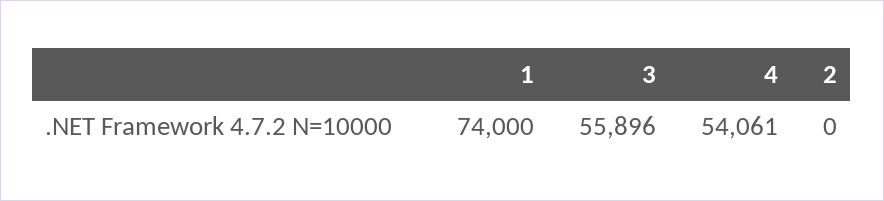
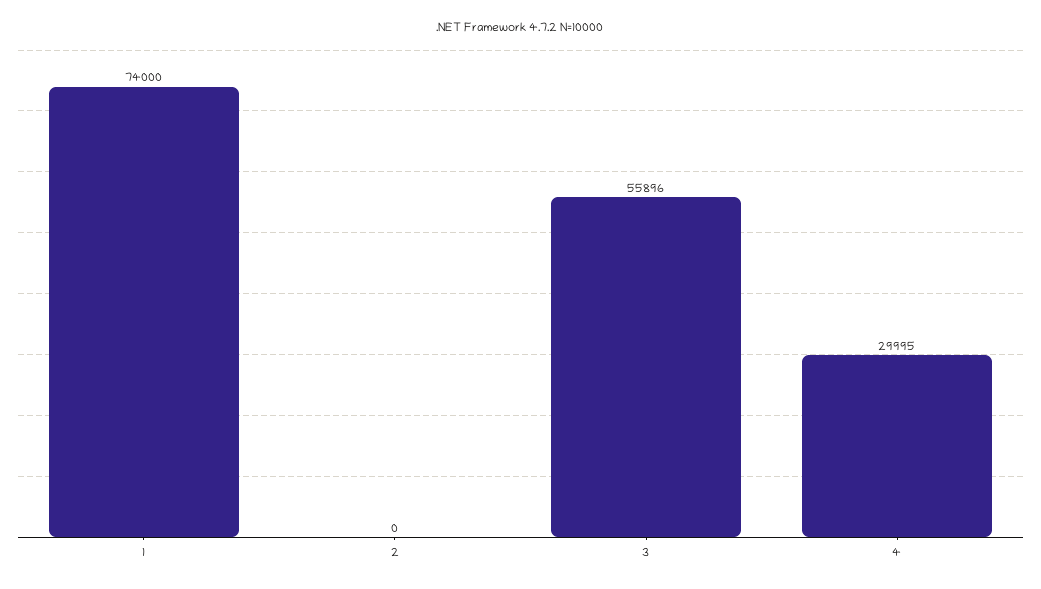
  {
    "1": 74000,
    "3": 55896,
-   "4": 54061,
+   "4": 29995,
    "2": 0
  }

